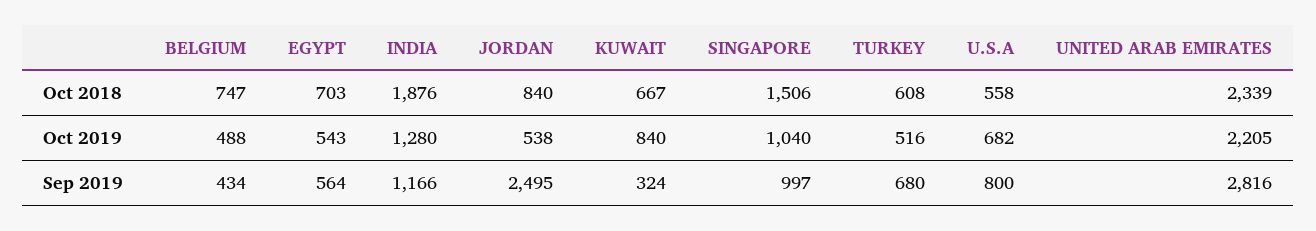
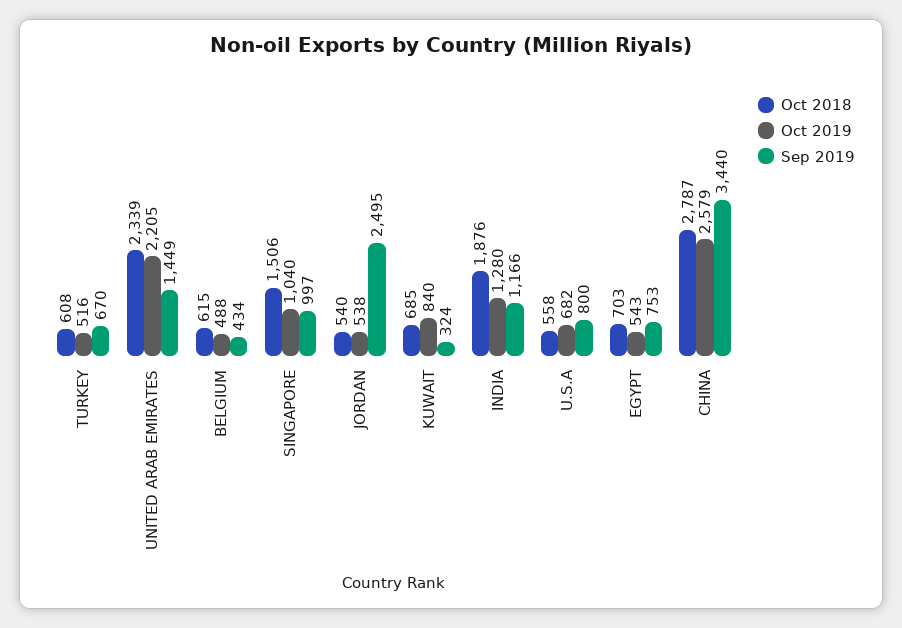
  {
    "Oct 2018": {
-     "BELGIUM": 747,
+     "BELGIUM": 615,
      "EGYPT": 703,
      "INDIA": 1876,
-     "JORDAN": 840,
+     "JORDAN": 540,
-     "KUWAIT": 667,
+     "KUWAIT": 685,
      "SINGAPORE": 1506,
      "TURKEY": 608,
      "U.S.A": 558,
-     "UNITED ARAB EMIRATES": 2339
+     "UNITED ARAB EMIRATES": 2339,
+     "CHINA": 2787
    },
    "Oct 2019": {
      "BELGIUM": 488,
      "EGYPT": 543,
      "INDIA": 1280,
      "JORDAN": 538,
      "KUWAIT": 840,
      "SINGAPORE": 1040,
      "TURKEY": 516,
      "U.S.A": 682,
-     "UNITED ARAB EMIRATES": 2205
+     "UNITED ARAB EMIRATES": 2205,
+     "CHINA": 2579
    },
    "Sep 2019": {
      "BELGIUM": 434,
-     "EGYPT": 564,
+     "EGYPT": 753,
      "INDIA": 1166,
      "JORDAN": 2495,
      "KUWAIT": 324,
      "SINGAPORE": 997,
-     "TURKEY": 680,
+     "TURKEY": 670,
      "U.S.A": 800,
-     "UNITED ARAB EMIRATES": 2816
+     "UNITED ARAB EMIRATES": 1449,
+     "CHINA": 3440
    }
  }

